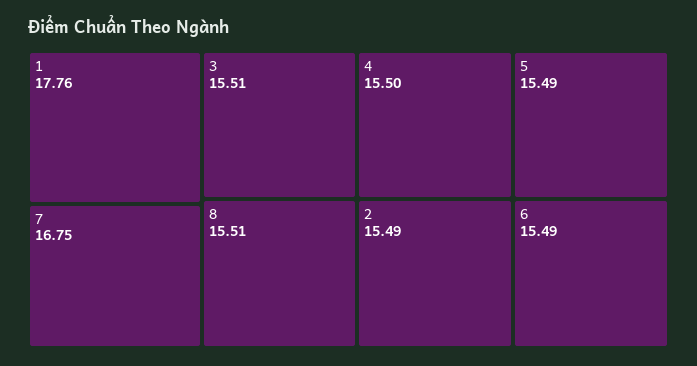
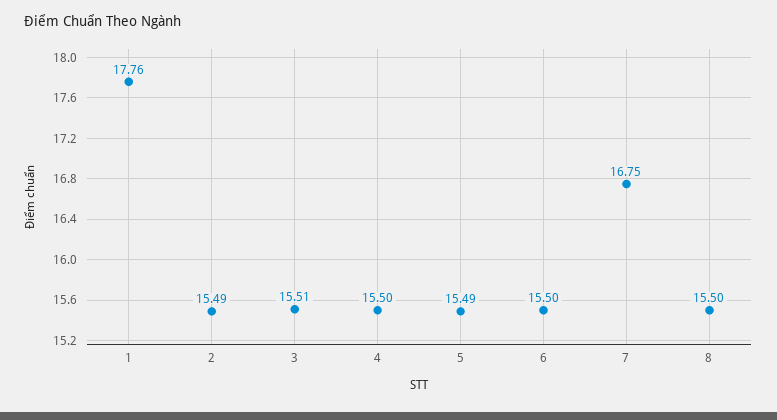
  {
    "1": 17.76,
    "7": 16.75,
    "3": 15.51,
-   "8": 15.51,
+   "8": 15.5,
    "4": 15.5,
    "2": 15.49,
    "5": 15.49,
-   "6": 15.49
+   "6": 15.5
  }

